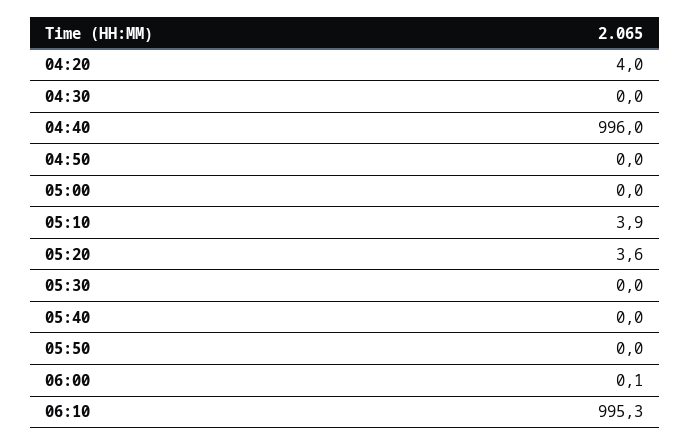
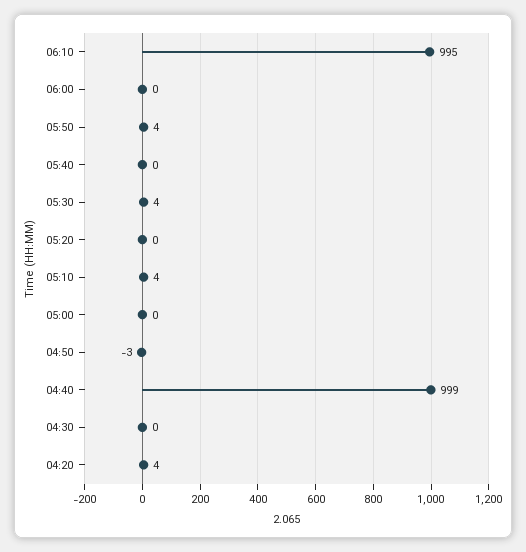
  {
    "04:20": 4,
    "04:30": 0,
-   "04:40": 996,
+   "04:40": 999,
-   "04:50": 0,
+   "04:50": -3,
    "05:00": 0,
    "05:10": 3.9,
-   "05:20": 3.6,
+   "05:20": 0,
-   "05:30": 0,
+   "05:30": 4,
    "05:40": 0,
-   "05:50": 0,
+   "05:50": 4,
    "06:00": 0.1,
    "06:10": 995.3
  }

